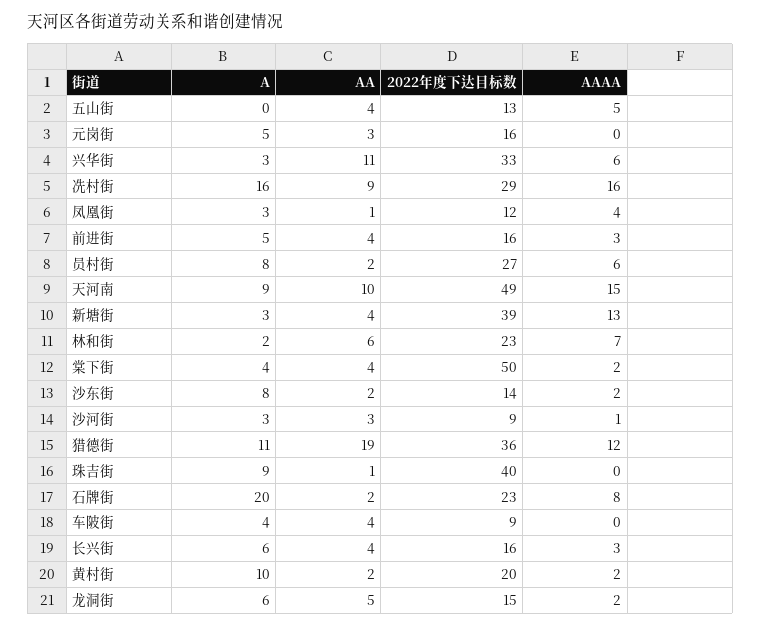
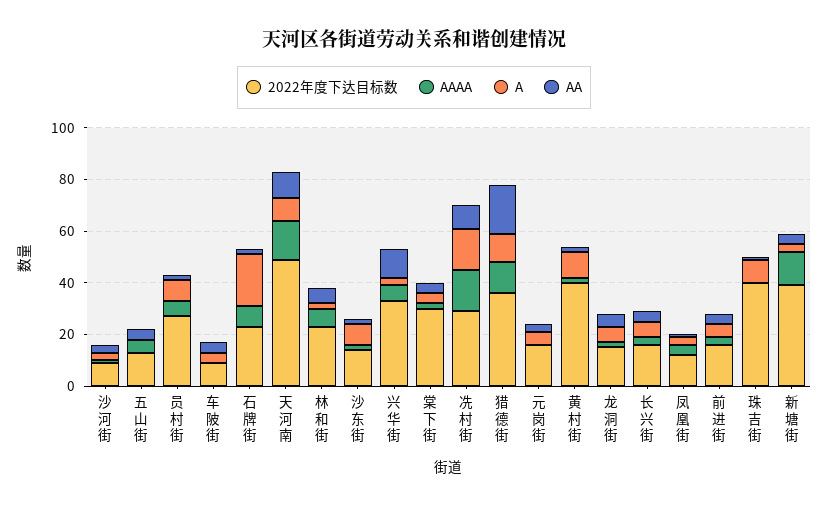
  {
    "A": {
      "五山街": 0,
      "元岗街": 5,
      "兴华街": 3,
      "冼村街": 16,
      "凤凰街": 3,
      "前进街": 5,
      "员村街": 8,
      "天河南": 9,
      "新塘街": 3,
      "林和街": 2,
      "棠下街": 4,
      "沙东街": 8,
      "沙河街": 3,
      "猎德街": 11,
      "珠吉街": 9,
      "石牌街": 20,
      "车陂街": 4,
      "长兴街": 6,
      "黄村街": 10,
      "龙洞街": 6
    },
    "AA": {
      "五山街": 4,
      "元岗街": 3,
      "兴华街": 11,
      "冼村街": 9,
      "凤凰街": 1,
      "前进街": 4,
      "员村街": 2,
      "天河南": 10,
      "新塘街": 4,
      "林和街": 6,
      "棠下街": 4,
      "沙东街": 2,
      "沙河街": 3,
      "猎德街": 19,
      "珠吉街": 1,
      "石牌街": 2,
      "车陂街": 4,
      "长兴街": 4,
      "黄村街": 2,
      "龙洞街": 5
    },
    "2022年度下达目标数": {
      "五山街": 13,
      "元岗街": 16,
      "兴华街": 33,
      "冼村街": 29,
      "凤凰街": 12,
      "前进街": 16,
      "员村街": 27,
      "天河南": 49,
      "新塘街": 39,
      "林和街": 23,
-     "棠下街": 50,
+     "棠下街": 30,
      "沙东街": 14,
      "沙河街": 9,
      "猎德街": 36,
      "珠吉街": 40,
      "石牌街": 23,
      "车陂街": 9,
      "长兴街": 16,
-     "黄村街": 20,
+     "黄村街": 40,
      "龙洞街": 15
    },
    "AAAA": {
      "五山街": 5,
      "元岗街": 0,
      "兴华街": 6,
      "冼村街": 16,
      "凤凰街": 4,
      "前进街": 3,
      "员村街": 6,
      "天河南": 15,
      "新塘街": 13,
      "林和街": 7,
      "棠下街": 2,
      "沙东街": 2,
      "沙河街": 1,
      "猎德街": 12,
      "珠吉街": 0,
      "石牌街": 8,
      "车陂街": 0,
      "长兴街": 3,
      "黄村街": 2,
      "龙洞街": 2
    }
  }

